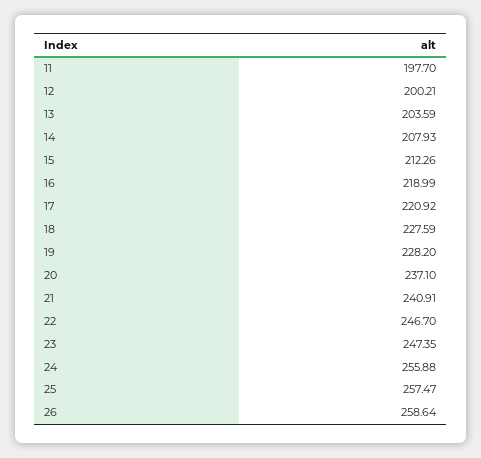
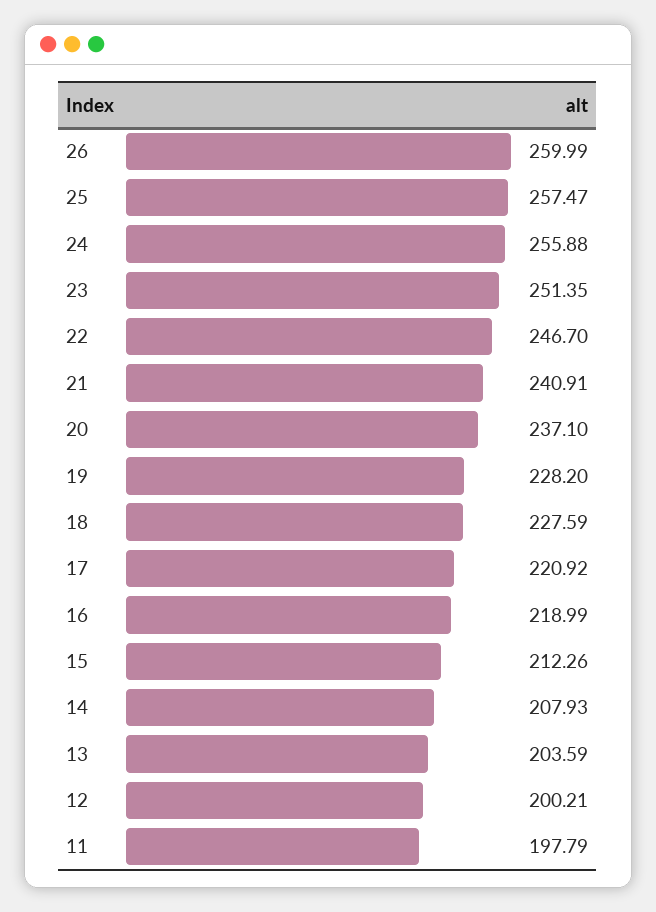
  {
-   "11": 197.7,
+   "11": 197.79,
    "12": 200.21,
    "13": 203.59,
    "14": 207.93,
    "15": 212.26,
    "16": 218.99,
    "17": 220.92,
    "18": 227.59,
    "19": 228.2,
    "20": 237.1,
    "21": 240.91,
    "22": 246.7,
-   "23": 247.35,
+   "23": 251.35,
    "24": 255.88,
    "25": 257.47,
-   "26": 258.64
+   "26": 259.99
  }

